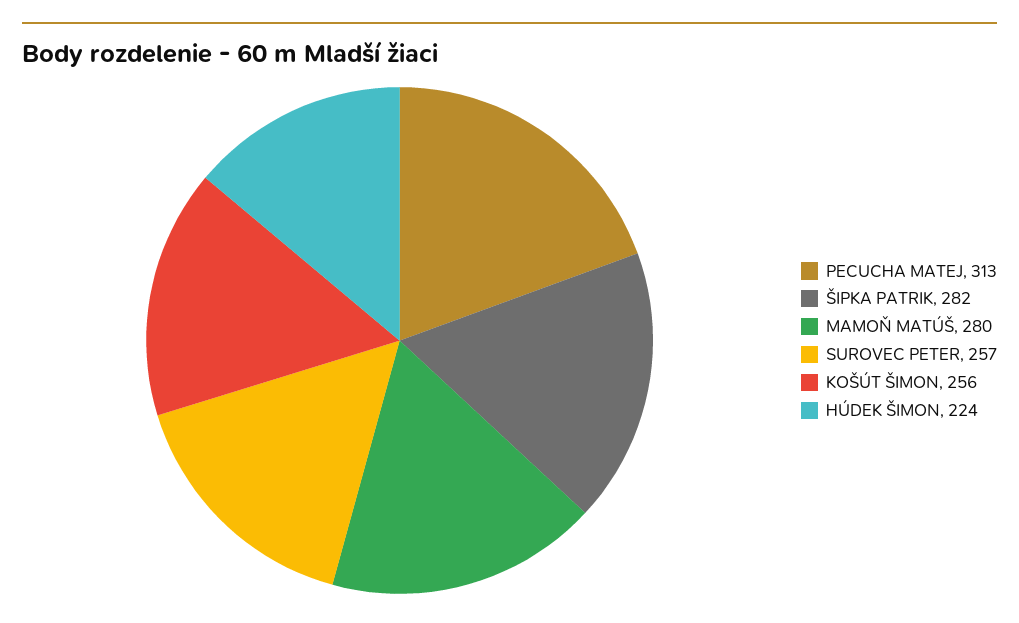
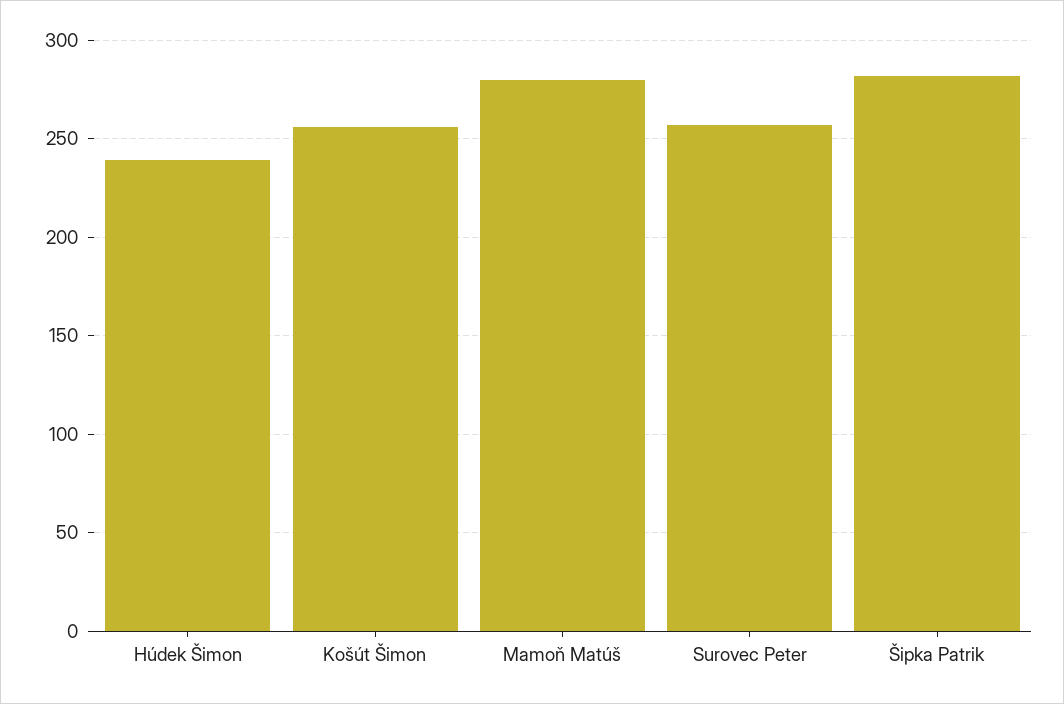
  {
-   "PECUCHA MATEJ": 313,
    "ŠIPKA PATRIK": 282,
    "MAMOŇ MATÚŠ": 280,
    "SUROVEC PETER": 257,
    "KOŠÚT ŠIMON": 256,
-   "HÚDEK ŠIMON": 224
+   "HÚDEK ŠIMON": 240
  }

